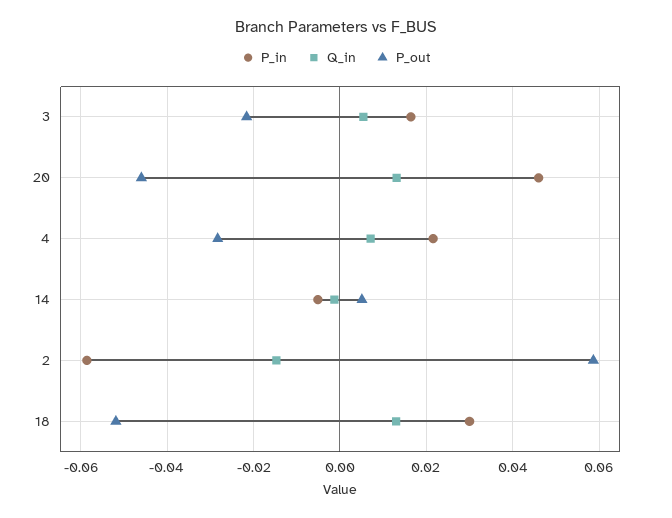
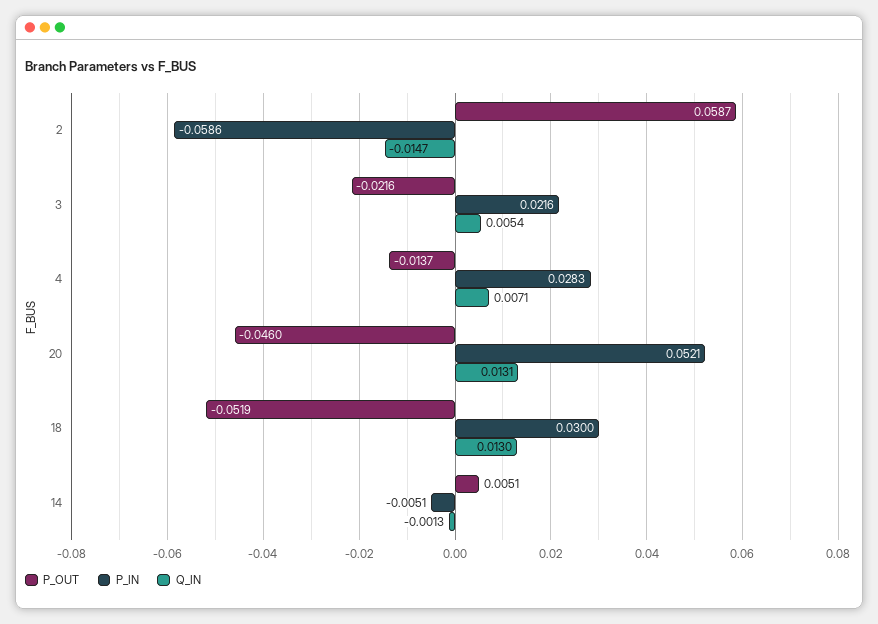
  {
    "P_in": {
-     "3": 0.016,
+     "3": 0.0216,
-     "20": 0.046,
+     "20": 0.0521,
-     "4": 0.022,
+     "4": 0.0283,
      "14": -0.0051,
      "2": -0.0586,
      "18": 0.03
    },
    "Q_in": {
      "3": 0.0054,
      "20": 0.0131,
      "4": 0.0071,
      "14": -0.0013,
      "2": -0.0147,
      "18": 0.013
    },
    "P_out": {
      "3": -0.0216,
      "20": -0.046,
-     "4": -0.028,
+     "4": -0.0137,
      "14": 0.0051,
      "2": 0.0587,
      "18": -0.0519
    }
  }

